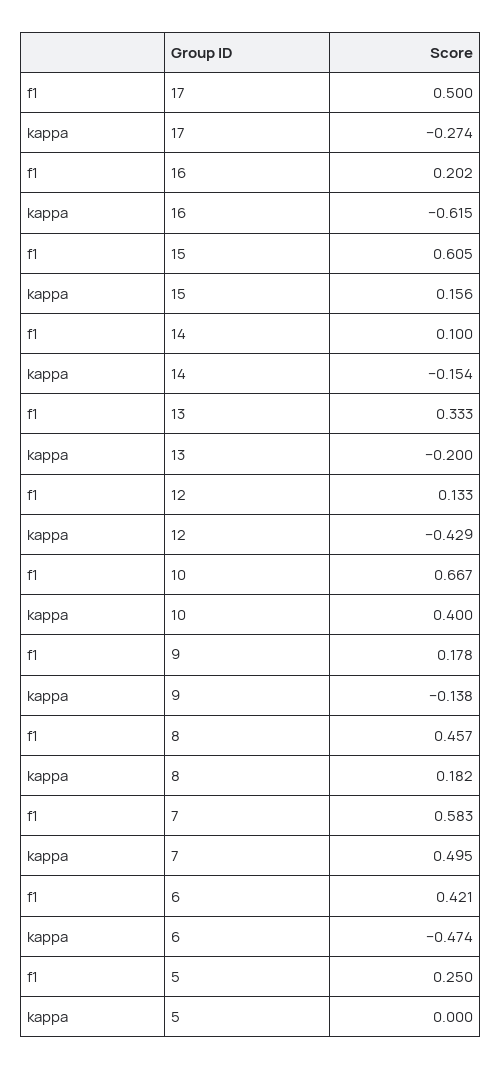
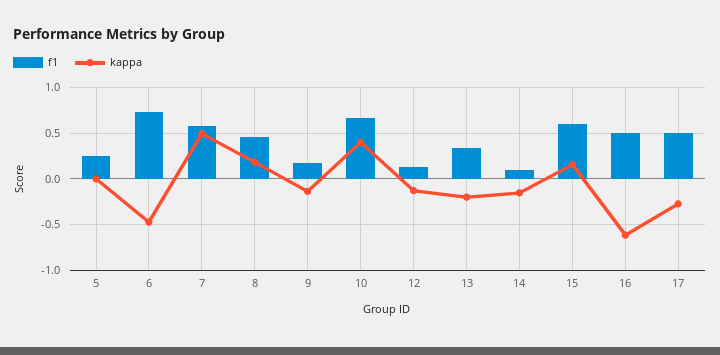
  {
    "f1": {
      "17": 0.5,
-     "16": 0.202,
+     "16": 0.5,
      "15": 0.605,
      "14": 0.1,
      "13": 0.333,
      "12": 0.133,
      "10": 0.667,
      "9": 0.178,
      "8": 0.457,
      "7": 0.583,
-     "6": 0.421,
+     "6": 0.7,
      "5": 0.25
    },
    "kappa": {
      "17": -0.274,
      "16": -0.615,
      "15": 0.156,
      "14": -0.154,
      "13": -0.2,
-     "12": -0.429,
+     "12": -0.1,
      "10": 0.4,
      "9": -0.138,
      "8": 0.182,
      "7": 0.495,
      "6": -0.474,
      "5": 0
    }
  }

